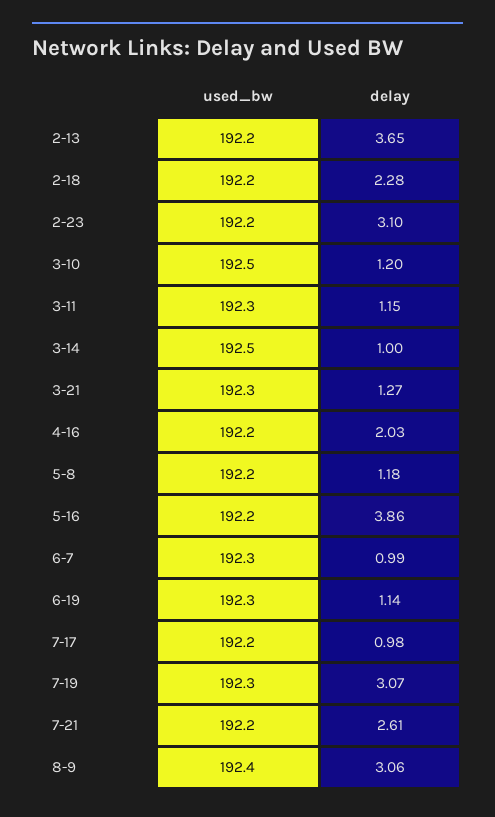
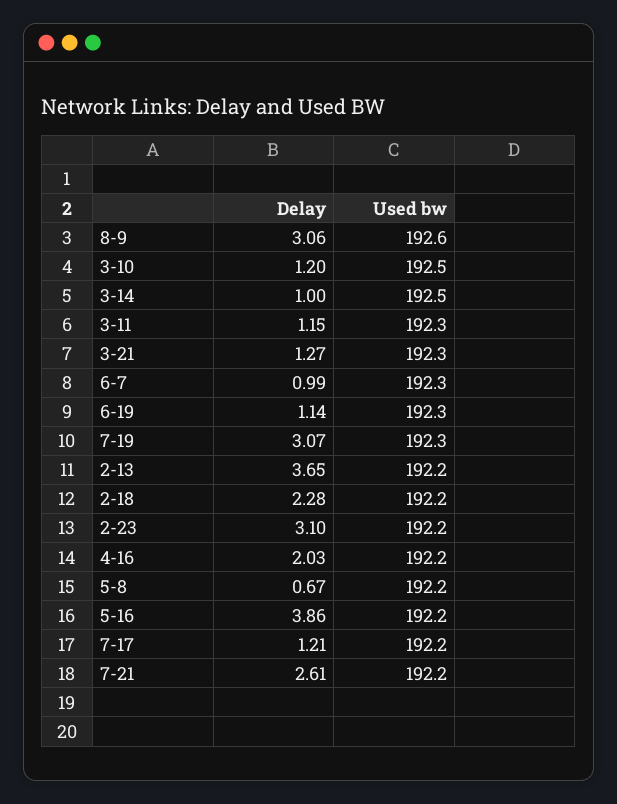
  {
    "used_bw": {
      "2-13": 192.2,
      "2-18": 192.2,
      "2-23": 192.2,
      "3-10": 192.5,
      "3-11": 192.3,
      "3-14": 192.5,
      "3-21": 192.3,
      "4-16": 192.2,
      "5-8": 192.2,
      "5-16": 192.2,
      "6-7": 192.3,
      "6-19": 192.3,
      "7-17": 192.2,
      "7-19": 192.3,
      "7-21": 192.2,
-     "8-9": 192.4
+     "8-9": 192.6
    },
    "delay": {
      "2-13": 3.65,
      "2-18": 2.28,
      "2-23": 3.1,
      "3-10": 1.2,
      "3-11": 1.15,
      "3-14": 1,
      "3-21": 1.27,
      "4-16": 2.03,
-     "5-8": 1.18,
+     "5-8": 0.67,
      "5-16": 3.86,
      "6-7": 0.99,
      "6-19": 1.14,
-     "7-17": 0.98,
+     "7-17": 1.21,
      "7-19": 3.07,
      "7-21": 2.61,
      "8-9": 3.06
    }
  }

